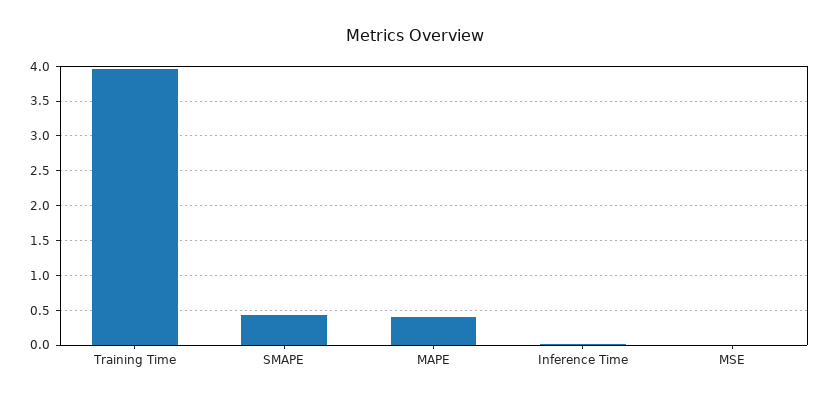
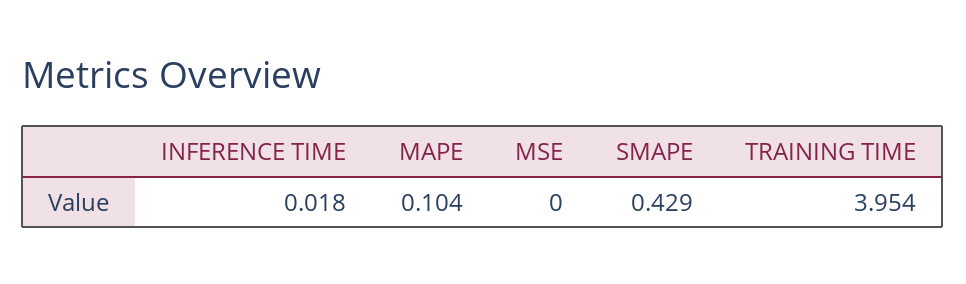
  {
    "Training Time": 3.954,
    "SMAPE": 0.429,
-   "MAPE": 0.4,
+   "MAPE": 0.104,
    "Inference Time": 0.018,
    "MSE": 0
  }

